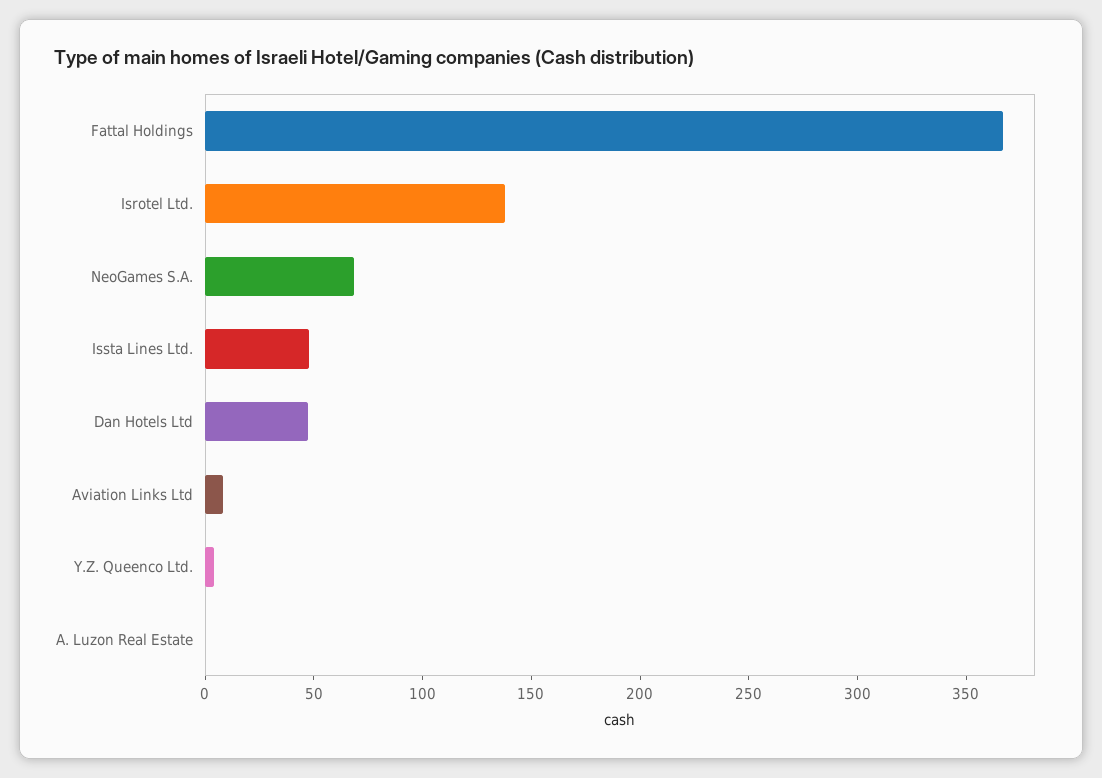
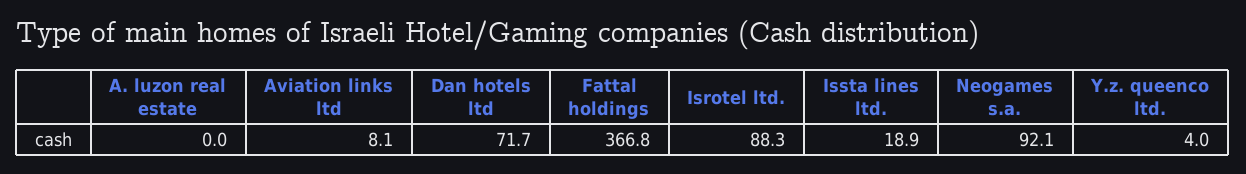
  {
    "Fattal Holdings": 366.8,
-   "Isrotel Ltd.": 140,
+   "Isrotel Ltd.": 88.3,
-   "NeoGames S.A.": 70,
+   "NeoGames S.A.": 92.1,
-   "Issta Lines Ltd.": 50,
+   "Issta Lines Ltd.": 18.9,
-   "Dan Hotels Ltd": 50,
+   "Dan Hotels Ltd": 71.7,
    "Aviation Links Ltd": 8.1,
    "Y.Z. Queenco Ltd.": 4,
    "A. Luzon Real Estate": 0
  }

